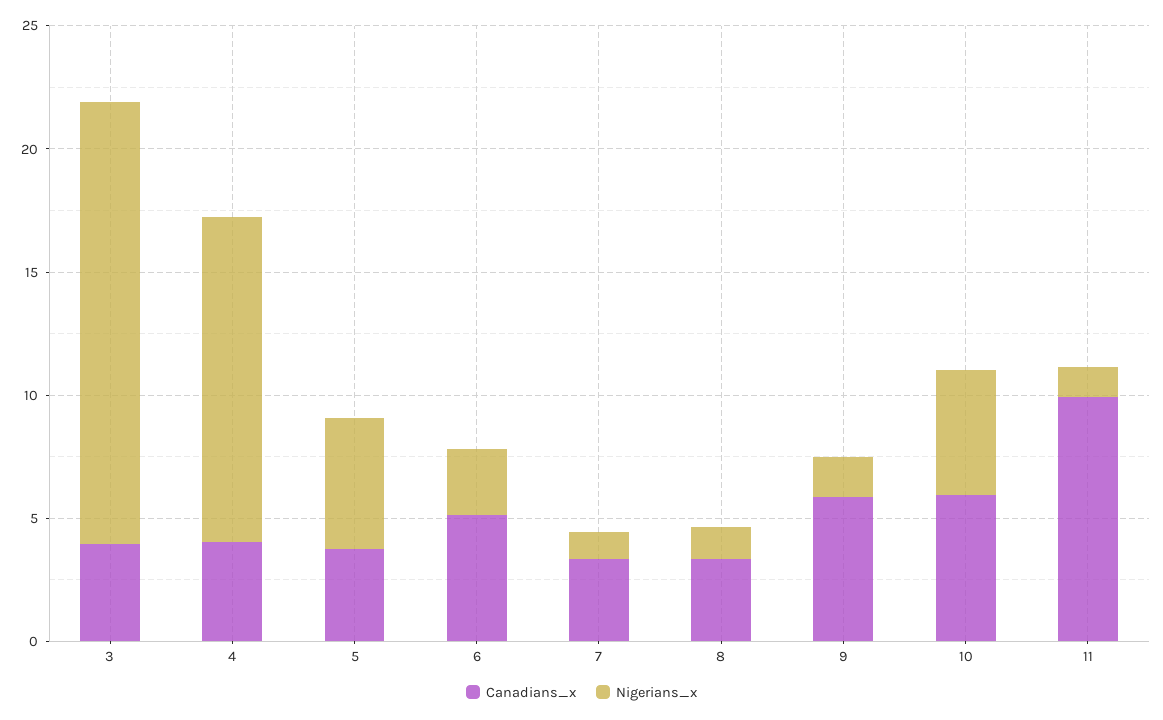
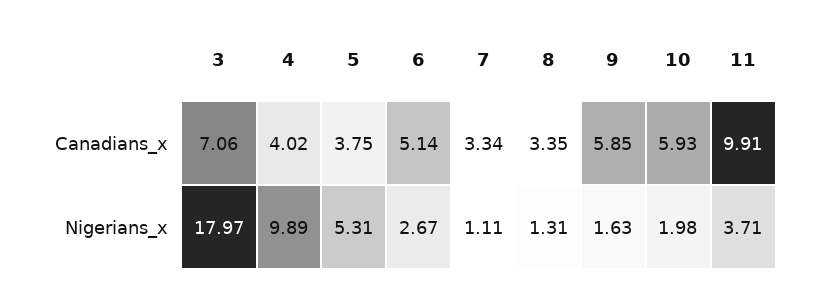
  {
    "Canadians_x": {
-     "3": 4,
+     "3": 7.06,
      "4": 4.02,
      "5": 3.75,
      "6": 5.14,
      "7": 3.34,
      "8": 3.35,
      "9": 5.85,
      "10": 5.93,
      "11": 9.91
    },
    "Nigerians_x": {
      "3": 17.97,
-     "4": 13,
+     "4": 9.89,
      "5": 5.31,
      "6": 2.67,
      "7": 1.11,
      "8": 1.31,
      "9": 1.63,
-     "10": 5,
+     "10": 1.98,
-     "11": 1
+     "11": 3.71
    }
  }

